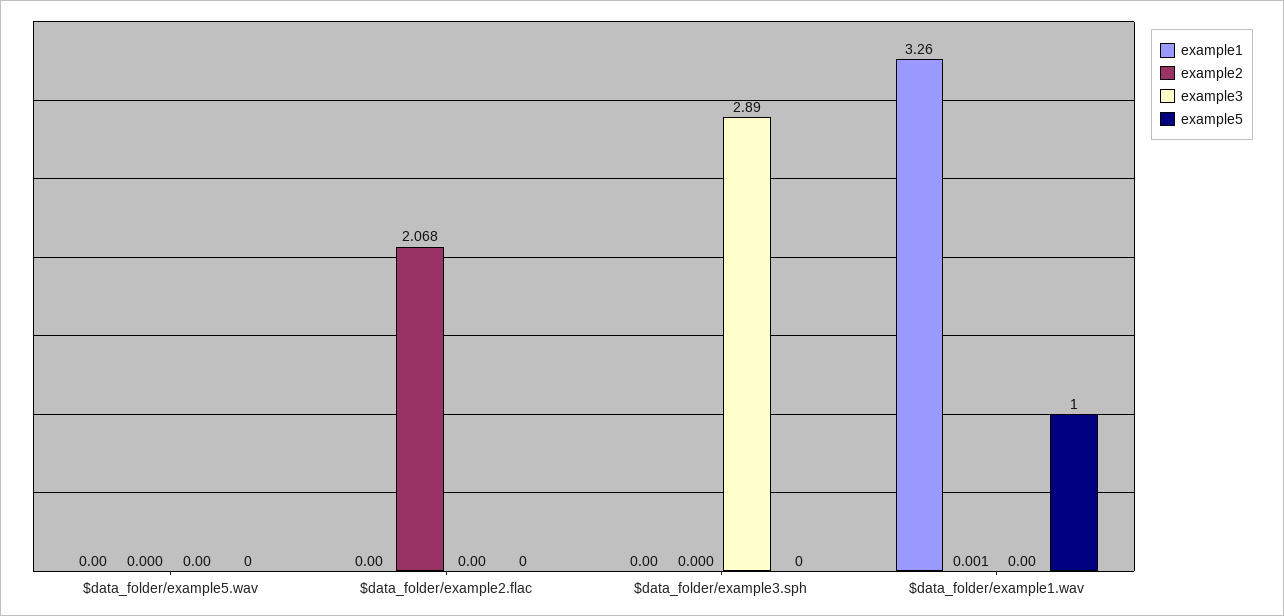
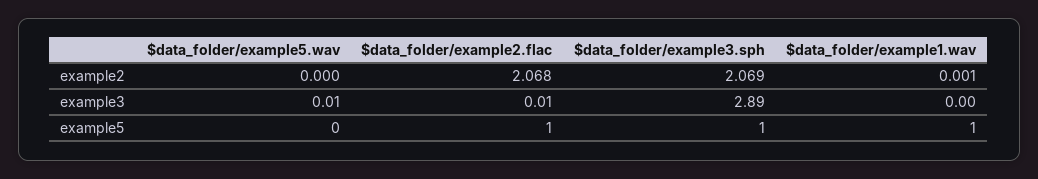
  {
-   "example1": {
-     "$data_folder/example5.wav": 0,
-     "$data_folder/example2.flac": 0,
-     "$data_folder/example3.sph": 0,
-     "$data_folder/example1.wav": 3.26
-   },
    "example2": {
      "$data_folder/example5.wav": 0,
      "$data_folder/example2.flac": 2.068,
-     "$data_folder/example3.sph": 0,
+     "$data_folder/example3.sph": 2.069,
      "$data_folder/example1.wav": 0.001
    },
    "example3": {
-     "$data_folder/example5.wav": 0,
+     "$data_folder/example5.wav": 0.01,
-     "$data_folder/example2.flac": 0,
+     "$data_folder/example2.flac": 0.01,
      "$data_folder/example3.sph": 2.89,
      "$data_folder/example1.wav": 0
    },
    "example5": {
      "$data_folder/example5.wav": 0,
-     "$data_folder/example2.flac": 0,
+     "$data_folder/example2.flac": 1,
-     "$data_folder/example3.sph": 0,
+     "$data_folder/example3.sph": 1,
      "$data_folder/example1.wav": 1
    }
  }

